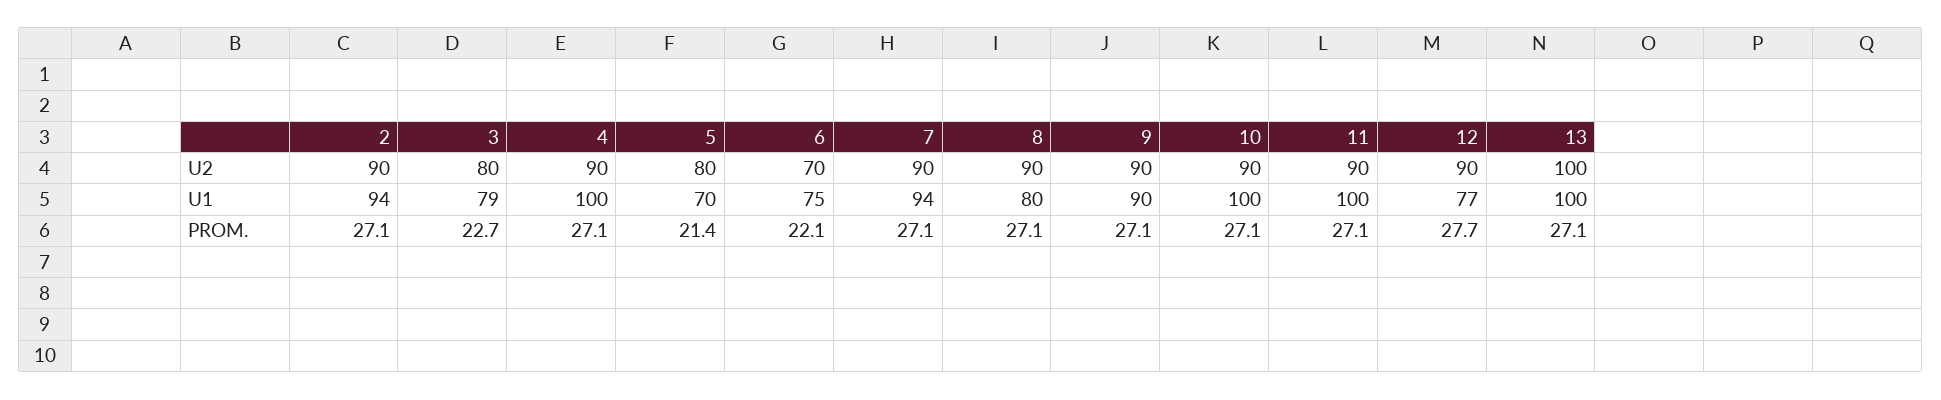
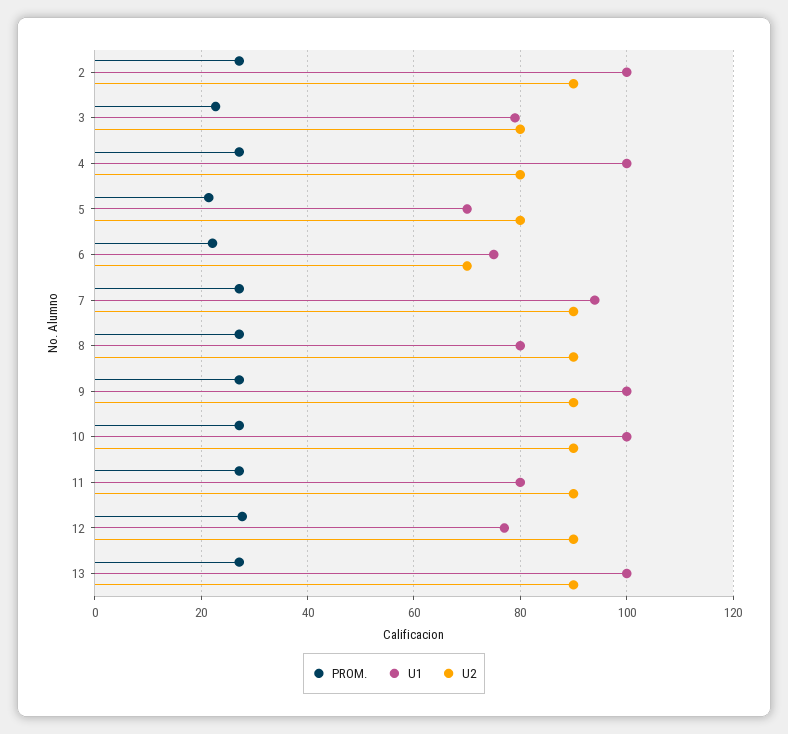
  {
    "U2": {
      "2": 90,
      "3": 80,
-     "4": 90,
+     "4": 80,
      "5": 80,
      "6": 70,
      "7": 90,
      "8": 90,
      "9": 90,
      "10": 90,
      "11": 90,
      "12": 90,
-     "13": 100
+     "13": 90
    },
    "U1": {
-     "2": 94,
+     "2": 100,
      "3": 79,
      "4": 100,
      "5": 70,
      "6": 75,
      "7": 94,
      "8": 80,
-     "9": 90,
+     "9": 100,
      "10": 100,
-     "11": 100,
+     "11": 80,
      "12": 77,
      "13": 100
    },
    "PROM.": {
      "2": 27.1,
      "3": 22.7,
      "4": 27.1,
      "5": 21.4,
      "6": 22.1,
      "7": 27.1,
      "8": 27.1,
      "9": 27.1,
      "10": 27.1,
      "11": 27.1,
      "12": 27.7,
      "13": 27.1
    }
  }

